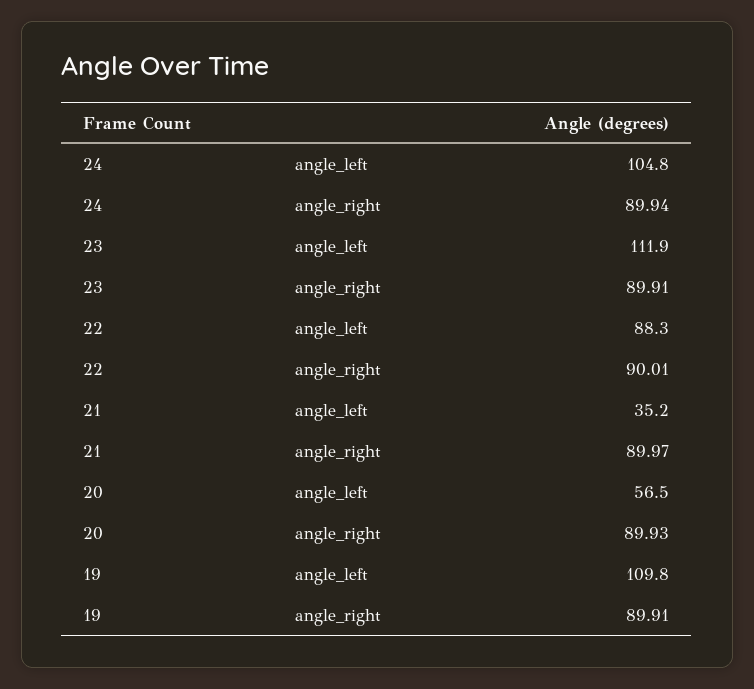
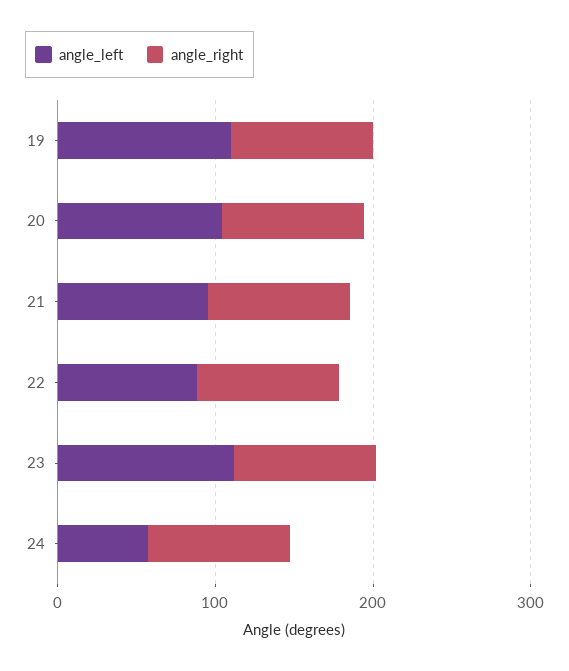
  {
    "angle_left": {
-     "24": 104.8,
+     "24": 60,
      "23": 111.9,
      "22": 88.3,
-     "21": 35.2,
+     "21": 100,
-     "20": 56.5,
+     "20": 100,
      "19": 109.8
    },
    "angle_right": {
      "24": 89.94,
      "23": 89.91,
      "22": 90.01,
      "21": 89.97,
      "20": 89.93,
      "19": 89.91
    }
  }

